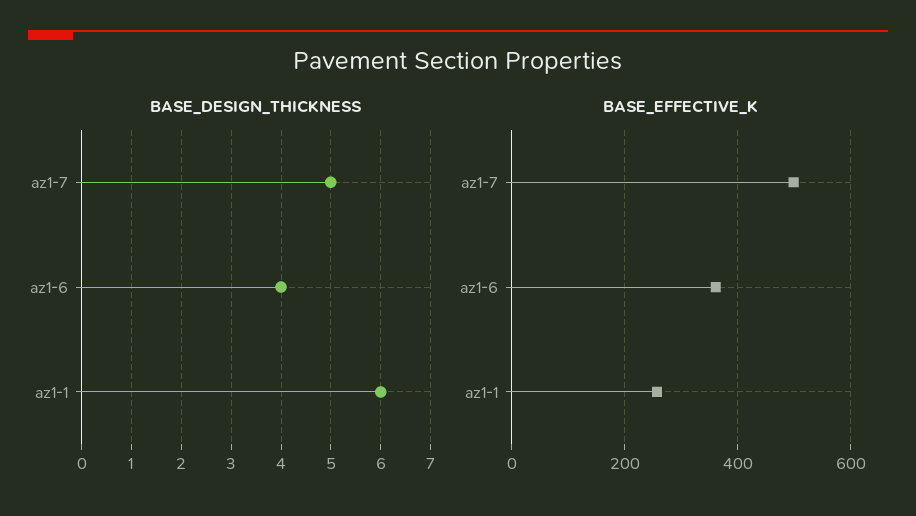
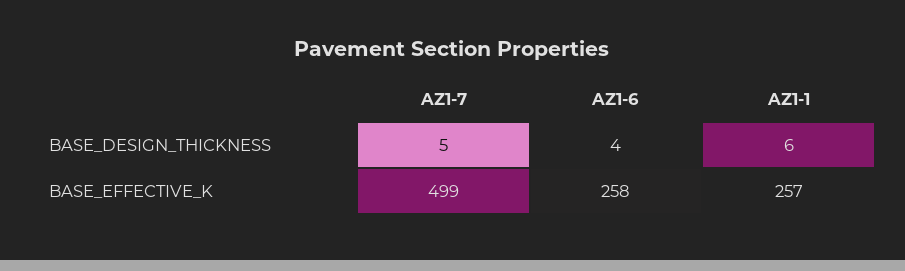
  {
    "BASE_DESIGN_THICKNESS": {
      "az1-7": 5,
      "az1-6": 4,
      "az1-1": 6
    },
    "BASE_EFFECTIVE_K": {
      "az1-7": 499,
-     "az1-6": 360,
+     "az1-6": 258,
      "az1-1": 257
    }
  }

